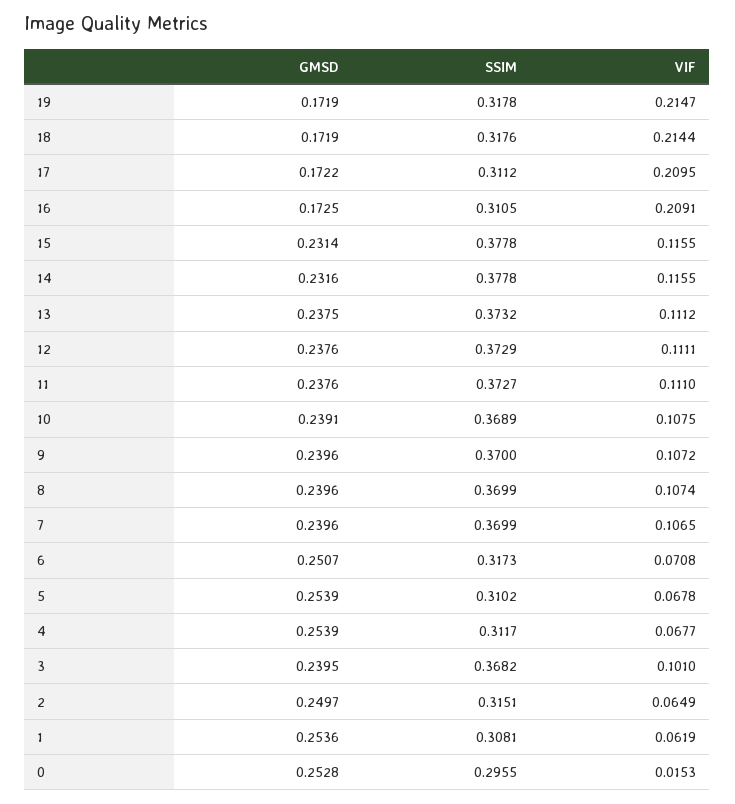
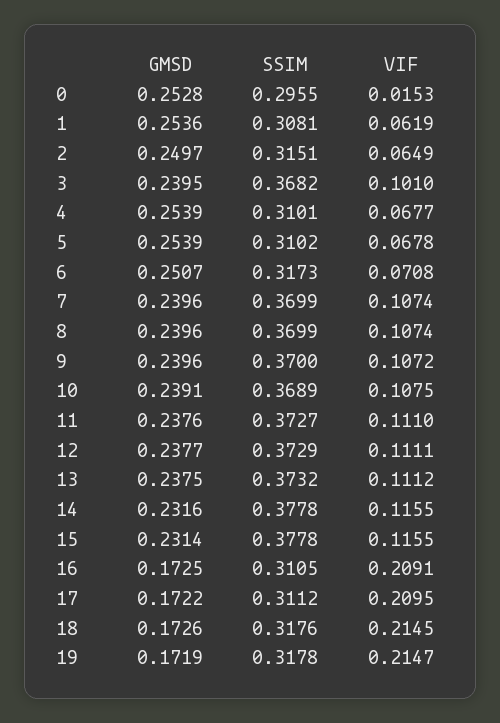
  {
    "GMSD": {
      "19": 0.1719,
-     "18": 0.1719,
+     "18": 0.1726,
      "17": 0.1722,
      "16": 0.1725,
      "15": 0.2314,
      "14": 0.2316,
      "13": 0.2375,
-     "12": 0.2376,
+     "12": 0.2377,
      "11": 0.2376,
      "10": 0.2391,
      "9": 0.2396,
      "8": 0.2396,
      "7": 0.2396,
      "6": 0.2507,
      "5": 0.2539,
      "4": 0.2539,
      "3": 0.2395,
      "2": 0.2497,
      "1": 0.2536,
      "0": 0.2528
    },
    "SSIM": {
      "19": 0.3178,
      "18": 0.3176,
      "17": 0.3112,
      "16": 0.3105,
      "15": 0.3778,
      "14": 0.3778,
      "13": 0.3732,
      "12": 0.3729,
      "11": 0.3727,
      "10": 0.3689,
      "9": 0.37,
      "8": 0.3699,
      "7": 0.3699,
      "6": 0.3173,
      "5": 0.3102,
-     "4": 0.3117,
+     "4": 0.3101,
      "3": 0.3682,
      "2": 0.3151,
      "1": 0.3081,
      "0": 0.2955
    },
    "VIF": {
      "19": 0.2147,
-     "18": 0.2144,
+     "18": 0.2145,
      "17": 0.2095,
      "16": 0.2091,
      "15": 0.1155,
      "14": 0.1155,
      "13": 0.1112,
      "12": 0.1111,
      "11": 0.111,
      "10": 0.1075,
      "9": 0.1072,
      "8": 0.1074,
-     "7": 0.1065,
+     "7": 0.1074,
      "6": 0.0708,
      "5": 0.0678,
      "4": 0.0677,
      "3": 0.101,
      "2": 0.0649,
      "1": 0.0619,
      "0": 0.0153
    }
  }

